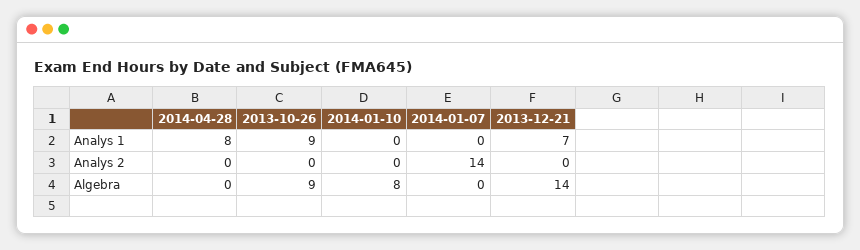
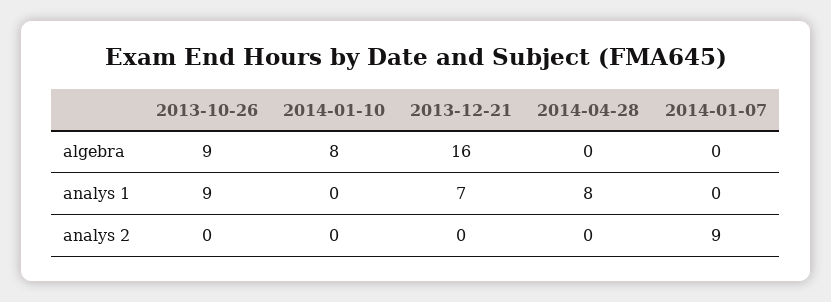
  {
    "2014-04-28": {
      "Analys 1": 8,
      "Analys 2": 0,
      "Algebra": 0
    },
    "2013-10-26": {
      "Analys 1": 9,
      "Analys 2": 0,
      "Algebra": 9
    },
    "2014-01-10": {
      "Analys 1": 0,
      "Analys 2": 0,
      "Algebra": 8
    },
    "2014-01-07": {
      "Analys 1": 0,
-     "Analys 2": 14,
+     "Analys 2": 9,
      "Algebra": 0
    },
    "2013-12-21": {
      "Analys 1": 7,
      "Analys 2": 0,
-     "Algebra": 14
+     "Algebra": 16
    }
  }

